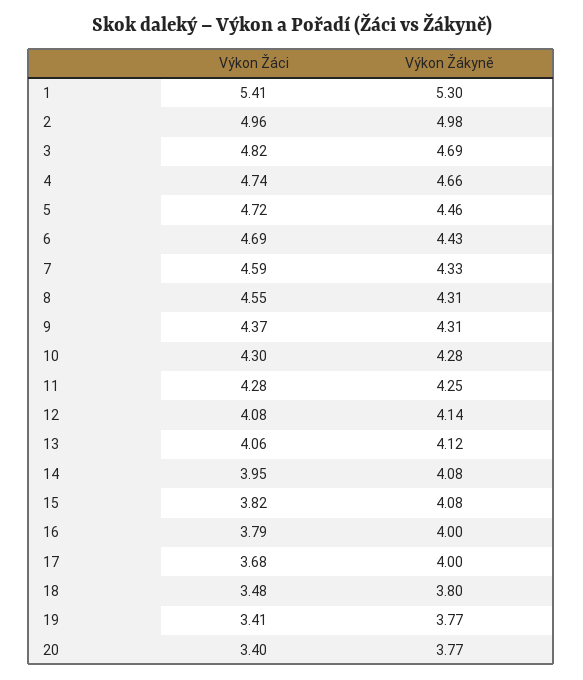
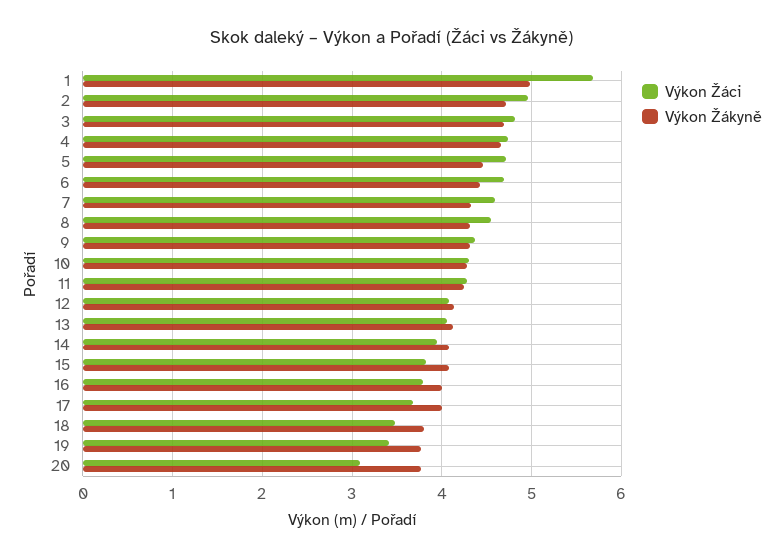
  {
    "Výkon Žáci": {
-     "1": 5.41,
+     "1": 5.7,
      "2": 4.96,
      "3": 4.82,
      "4": 4.74,
      "5": 4.72,
      "6": 4.69,
      "7": 4.59,
      "8": 4.55,
      "9": 4.37,
      "10": 4.3,
      "11": 4.28,
      "12": 4.08,
      "13": 4.06,
      "14": 3.95,
      "15": 3.82,
      "16": 3.79,
      "17": 3.68,
      "18": 3.48,
      "19": 3.41,
-     "20": 3.4
+     "20": 3.1
    },
    "Výkon Žákyně": {
-     "1": 5.3,
+     "1": 5,
-     "2": 4.98,
+     "2": 4.7,
      "3": 4.69,
      "4": 4.66,
      "5": 4.46,
      "6": 4.43,
      "7": 4.33,
      "8": 4.31,
      "9": 4.31,
      "10": 4.28,
      "11": 4.25,
      "12": 4.14,
      "13": 4.12,
      "14": 4.08,
      "15": 4.08,
      "16": 4,
      "17": 4,
      "18": 3.8,
      "19": 3.77,
      "20": 3.77
    }
  }

